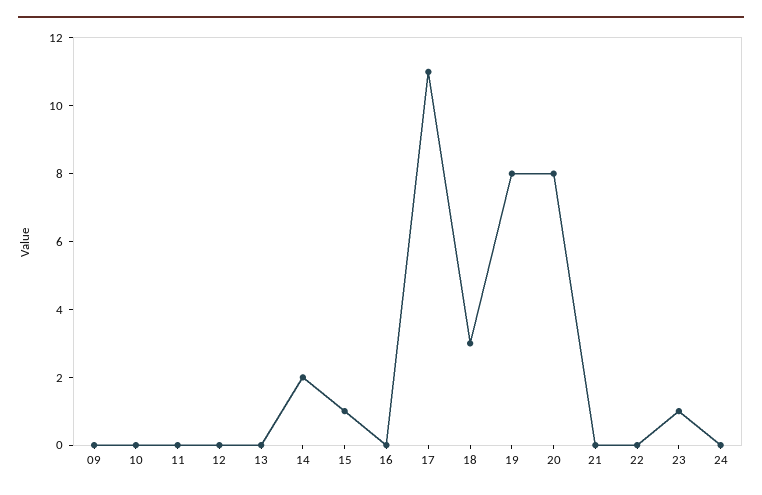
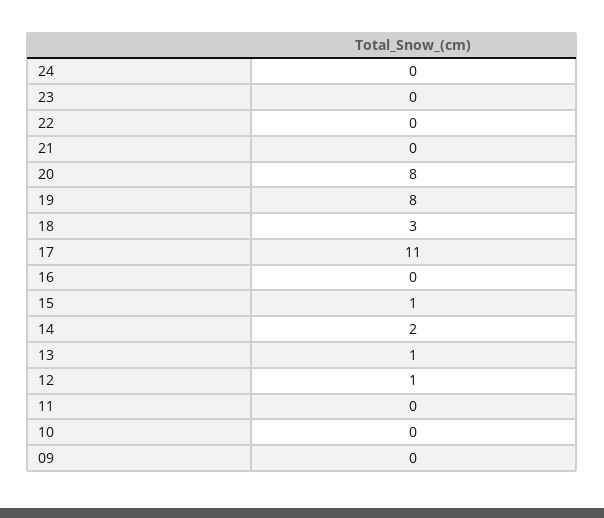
  {
    "09": 0,
    "10": 0,
    "11": 0,
-   "12": 0,
+   "12": 1,
-   "13": 0,
+   "13": 1,
    "14": 2,
    "15": 1,
    "16": 0,
    "17": 11,
    "18": 3,
    "19": 8,
    "20": 8,
    "21": 0,
    "22": 0,
-   "23": 1,
+   "23": 0,
    "24": 0
  }

